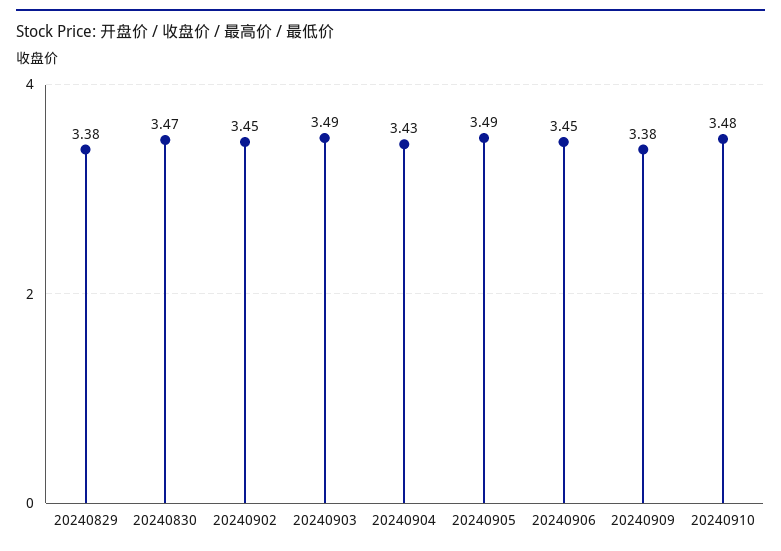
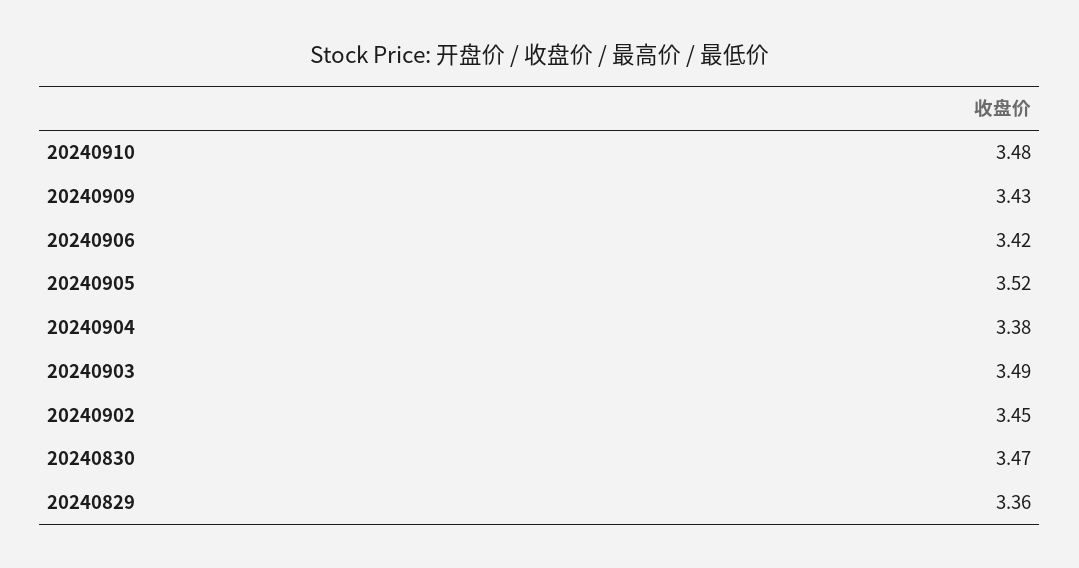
  {
-   "20240829": 3.38,
+   "20240829": 3.36,
    "20240830": 3.47,
    "20240902": 3.45,
    "20240903": 3.49,
-   "20240904": 3.43,
+   "20240904": 3.38,
-   "20240905": 3.49,
+   "20240905": 3.52,
-   "20240906": 3.45,
+   "20240906": 3.42,
-   "20240909": 3.38,
+   "20240909": 3.43,
    "20240910": 3.48
  }

